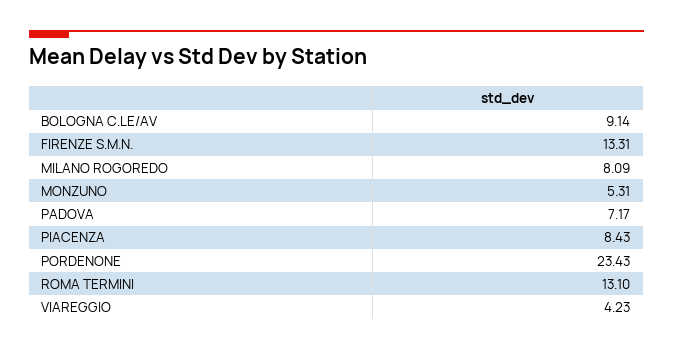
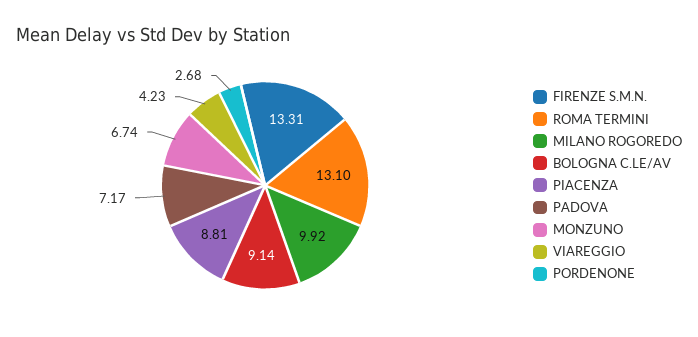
  {
    "BOLOGNA C.LE/AV": 9.14,
    "FIRENZE S.M.N.": 13.31,
-   "MILANO ROGOREDO": 8.09,
+   "MILANO ROGOREDO": 9.92,
-   "MONZUNO": 5.31,
+   "MONZUNO": 6.74,
    "PADOVA": 7.17,
-   "PIACENZA": 8.43,
+   "PIACENZA": 8.81,
-   "PORDENONE": 23.43,
+   "PORDENONE": 2.68,
    "ROMA TERMINI": 13.1,
    "VIAREGGIO": 4.23
  }

